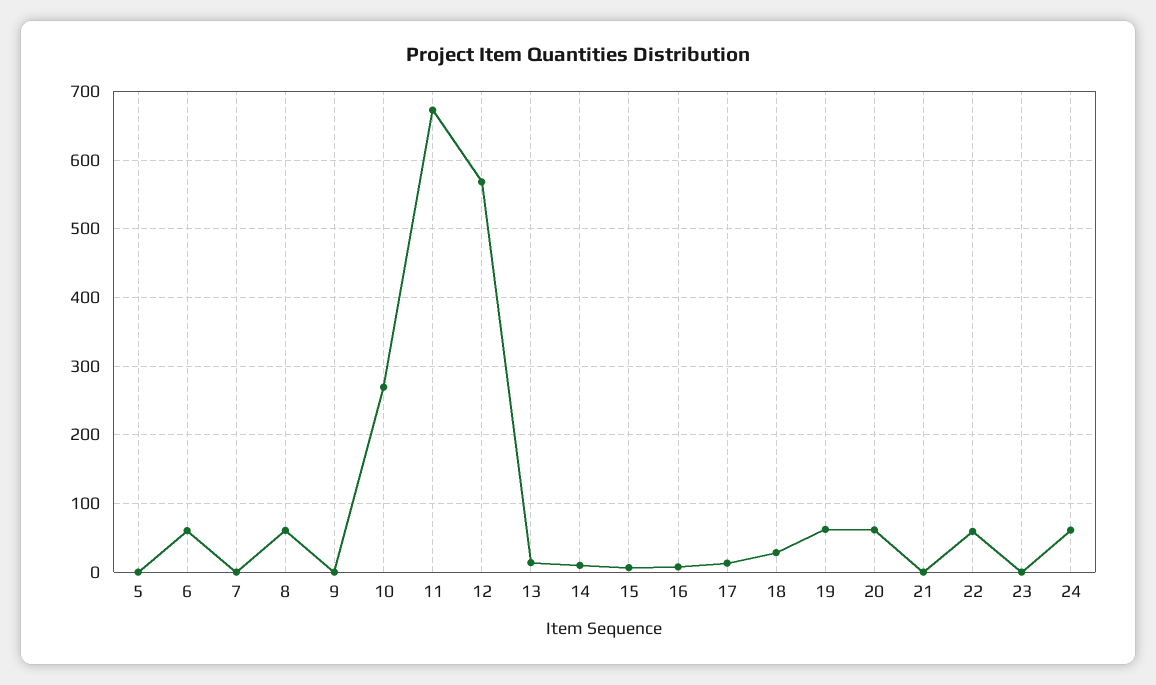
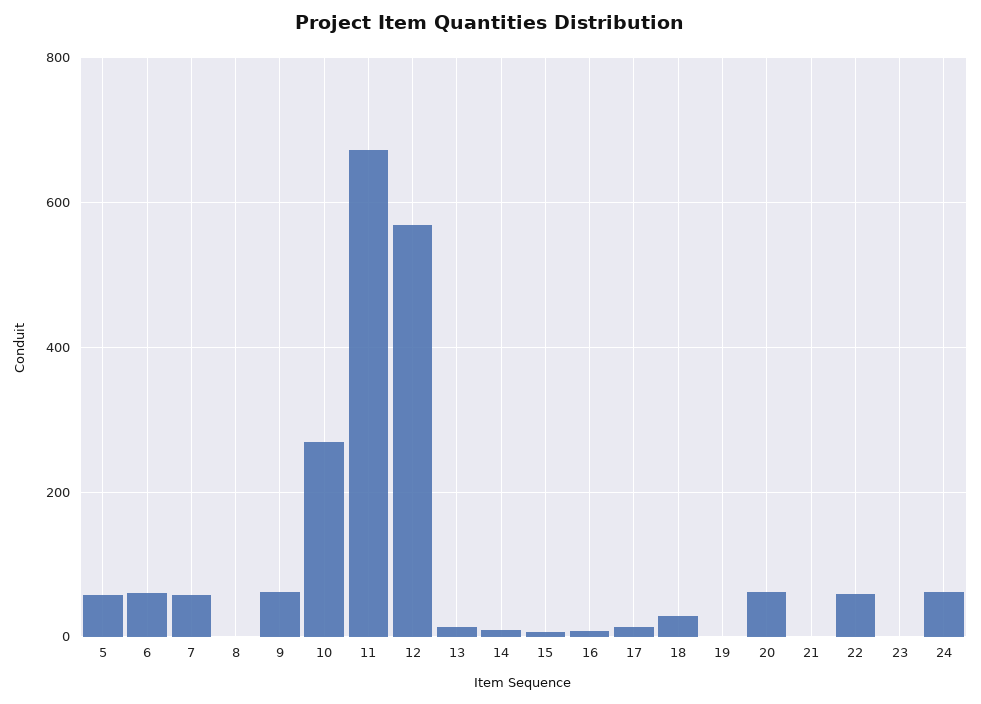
  {
-   "5": 0,
+   "5": 60,
    "6": 60,
-   "7": 0,
+   "7": 60,
-   "8": 60,
+   "8": 0,
-   "9": 0,
+   "9": 60,
    "10": 270,
    "11": 670,
    "12": 570,
    "13": 10,
    "14": 10,
    "15": 10,
    "16": 10,
    "17": 10,
    "18": 30,
-   "19": 60,
+   "19": 0,
    "20": 60,
    "21": 0,
    "22": 60,
    "23": 0,
    "24": 60
  }

